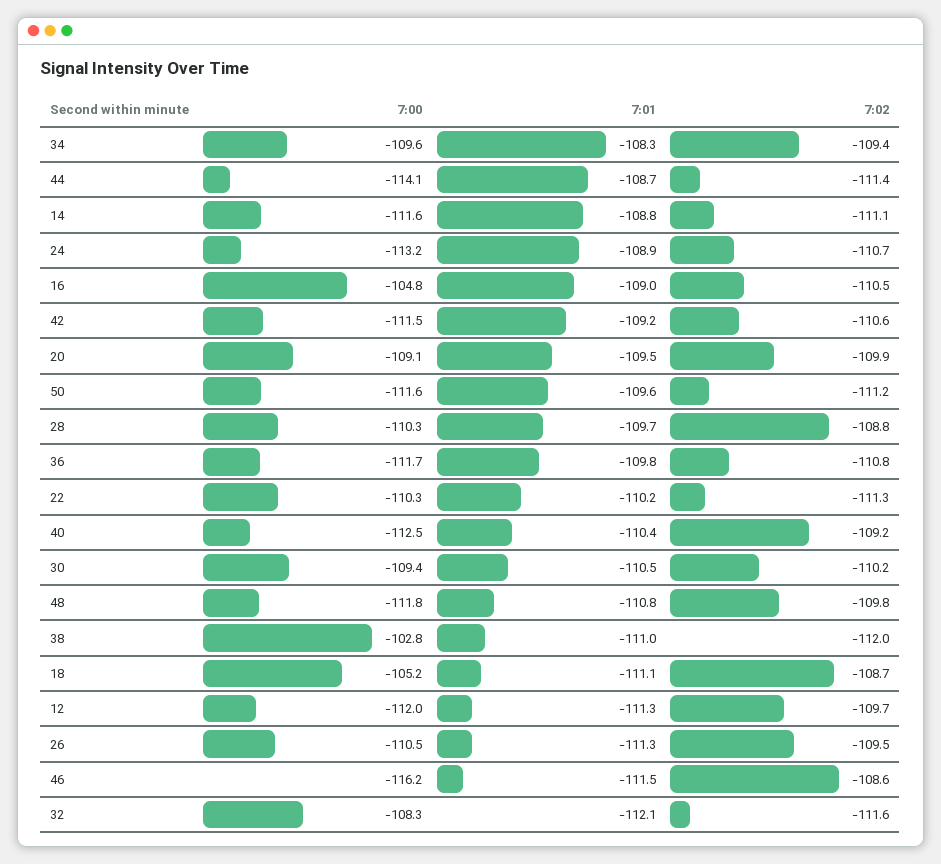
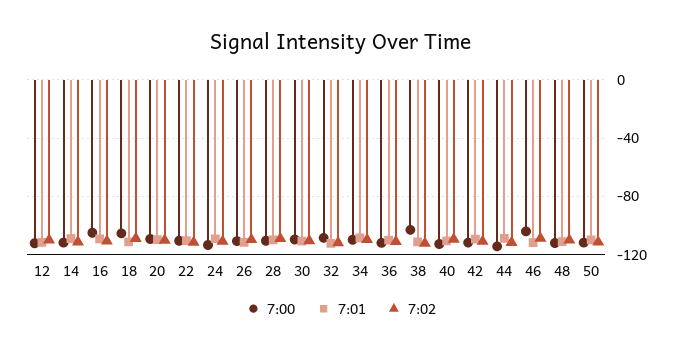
  {
    "7:00": {
      "34": -109.6,
      "44": -114.1,
      "14": -111.6,
      "24": -113.2,
      "16": -104.8,
      "42": -111.5,
      "20": -109.1,
      "50": -111.6,
      "28": -110.3,
      "36": -111.7,
      "22": -110.3,
      "40": -112.5,
      "30": -109.4,
      "48": -111.8,
      "38": -102.8,
      "18": -105.2,
      "12": -112,
      "26": -110.5,
-     "46": -116.2,
+     "46": -105,
      "32": -108.3
    },
    "7:01": {
      "34": -108.3,
      "44": -108.7,
      "14": -108.8,
      "24": -108.9,
      "16": -109,
      "42": -109.2,
      "20": -109.5,
      "50": -109.6,
      "28": -109.7,
      "36": -109.8,
      "22": -110.2,
      "40": -110.4,
      "30": -110.5,
      "48": -110.8,
      "38": -111,
      "18": -111.1,
      "12": -111.3,
      "26": -111.3,
      "46": -111.5,
      "32": -112.1
    },
    "7:02": {
      "34": -109.4,
      "44": -111.4,
      "14": -111.1,
      "24": -110.7,
      "16": -110.5,
      "42": -110.6,
      "20": -109.9,
      "50": -111.2,
      "28": -108.8,
      "36": -110.8,
      "22": -111.3,
      "40": -109.2,
      "30": -110.2,
      "48": -109.8,
      "38": -112,
      "18": -108.7,
      "12": -109.7,
      "26": -109.5,
      "46": -108.6,
      "32": -111.6
    }
  }

